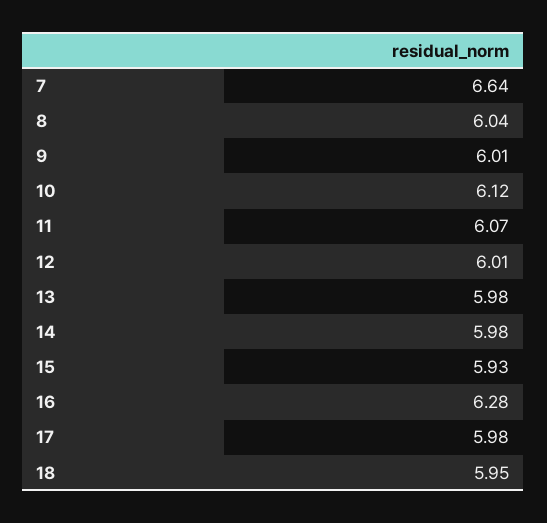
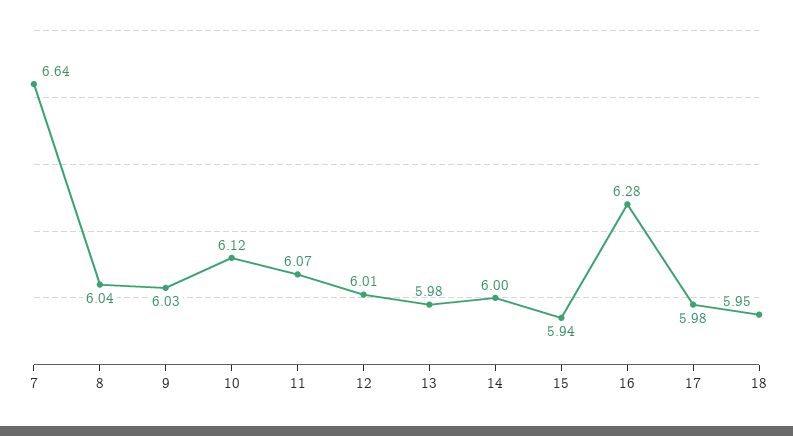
  {
    "7": 6.64,
    "8": 6.04,
-   "9": 6.01,
+   "9": 6.03,
    "10": 6.12,
    "11": 6.07,
    "12": 6.01,
    "13": 5.98,
-   "14": 5.98,
+   "14": 6,
-   "15": 5.93,
+   "15": 5.94,
    "16": 6.28,
    "17": 5.98,
    "18": 5.95
  }

